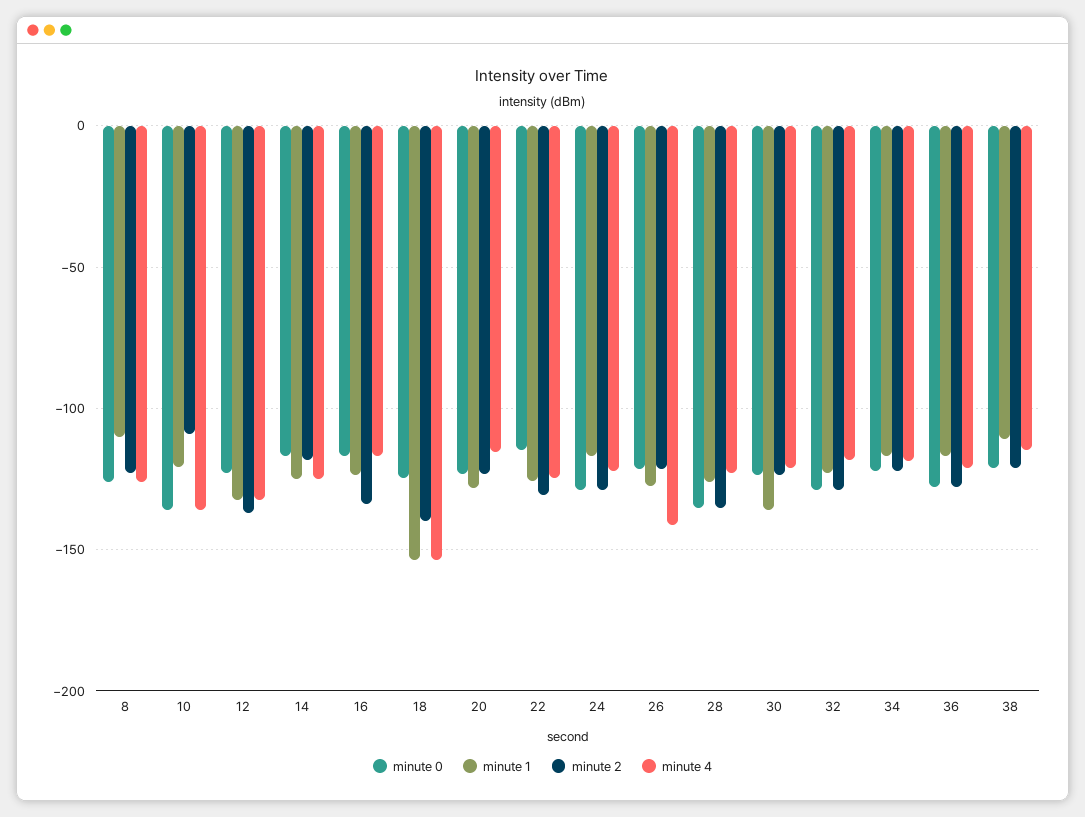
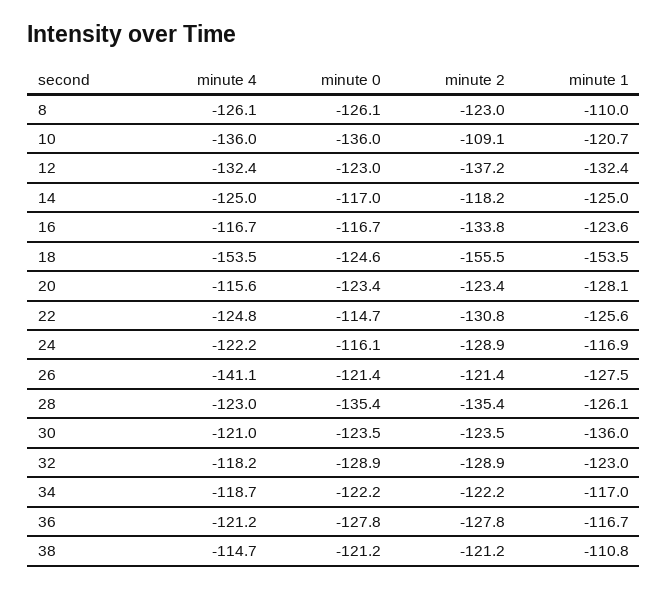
  {
    "minute 0": {
      "8": -126.1,
      "10": -136,
      "12": -123,
      "14": -117,
      "16": -116.7,
      "18": -124.6,
      "20": -123.4,
      "22": -114.7,
-     "24": -130,
+     "24": -116.1,
      "26": -121.4,
      "28": -135.4,
      "30": -123.5,
      "32": -128.9,
      "34": -122.2,
      "36": -127.8,
      "38": -121.2
    },
    "minute 1": {
      "8": -110,
      "10": -120.7,
      "12": -132.4,
      "14": -125,
      "16": -123.6,
      "18": -153.5,
      "20": -128.1,
      "22": -125.6,
      "24": -116.9,
      "26": -127.5,
      "28": -126.1,
      "30": -136,
      "32": -123,
      "34": -117,
      "36": -116.7,
      "38": -110.8
    },
    "minute 2": {
      "8": -123,
      "10": -109.1,
      "12": -137.2,
      "14": -118.2,
      "16": -133.8,
-     "18": -140,
+     "18": -155.5,
      "20": -123.4,
      "22": -130.8,
      "24": -128.9,
      "26": -121.4,
      "28": -135.4,
      "30": -123.5,
      "32": -128.9,
      "34": -122.2,
      "36": -127.8,
      "38": -121.2
    },
    "minute 4": {
      "8": -126.1,
      "10": -136,
      "12": -132.4,
      "14": -125,
      "16": -116.7,
      "18": -153.5,
      "20": -115.6,
      "22": -124.8,
      "24": -122.2,
      "26": -141.1,
      "28": -123,
      "30": -121,
      "32": -118.2,
      "34": -118.7,
      "36": -121.2,
      "38": -114.7
    }
  }

